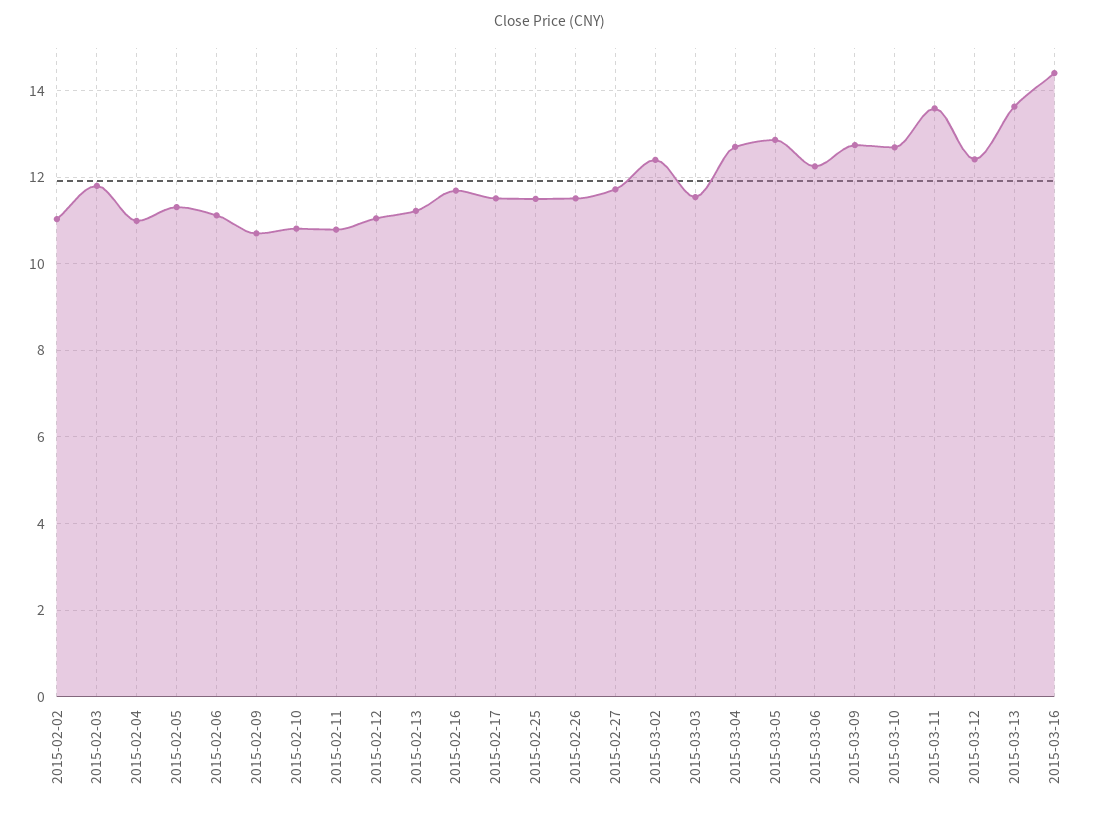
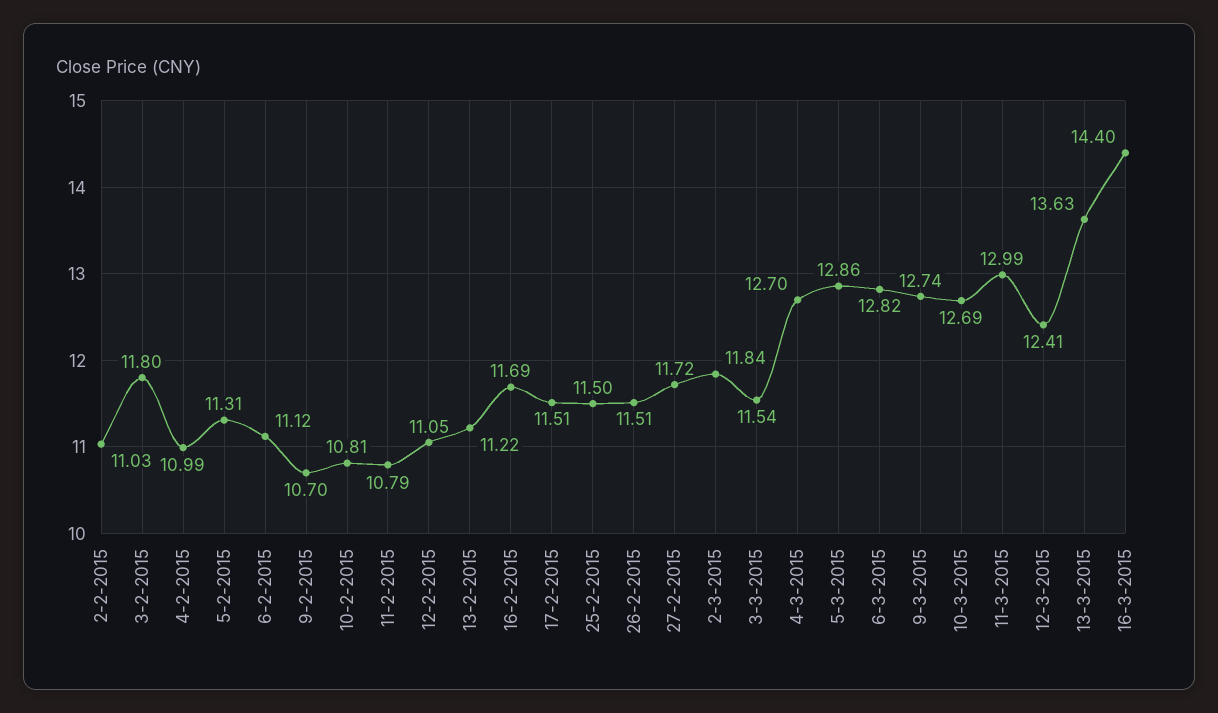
  {
    "2015-02-02": 11.03,
    "2015-02-03": 11.8,
    "2015-02-04": 10.99,
    "2015-02-05": 11.31,
    "2015-02-06": 11.12,
    "2015-02-09": 10.7,
    "2015-02-10": 10.81,
    "2015-02-11": 10.79,
    "2015-02-12": 11.05,
    "2015-02-13": 11.22,
    "2015-02-16": 11.69,
    "2015-02-17": 11.51,
    "2015-02-25": 11.5,
    "2015-02-26": 11.51,
    "2015-02-27": 11.72,
-   "2015-03-02": 12.4,
+   "2015-03-02": 11.84,
    "2015-03-03": 11.54,
    "2015-03-04": 12.7,
    "2015-03-05": 12.86,
-   "2015-03-06": 12.2,
+   "2015-03-06": 12.82,
    "2015-03-09": 12.74,
    "2015-03-10": 12.69,
-   "2015-03-11": 13.6,
+   "2015-03-11": 12.99,
    "2015-03-12": 12.41,
    "2015-03-13": 13.63,
    "2015-03-16": 14.4
  }

